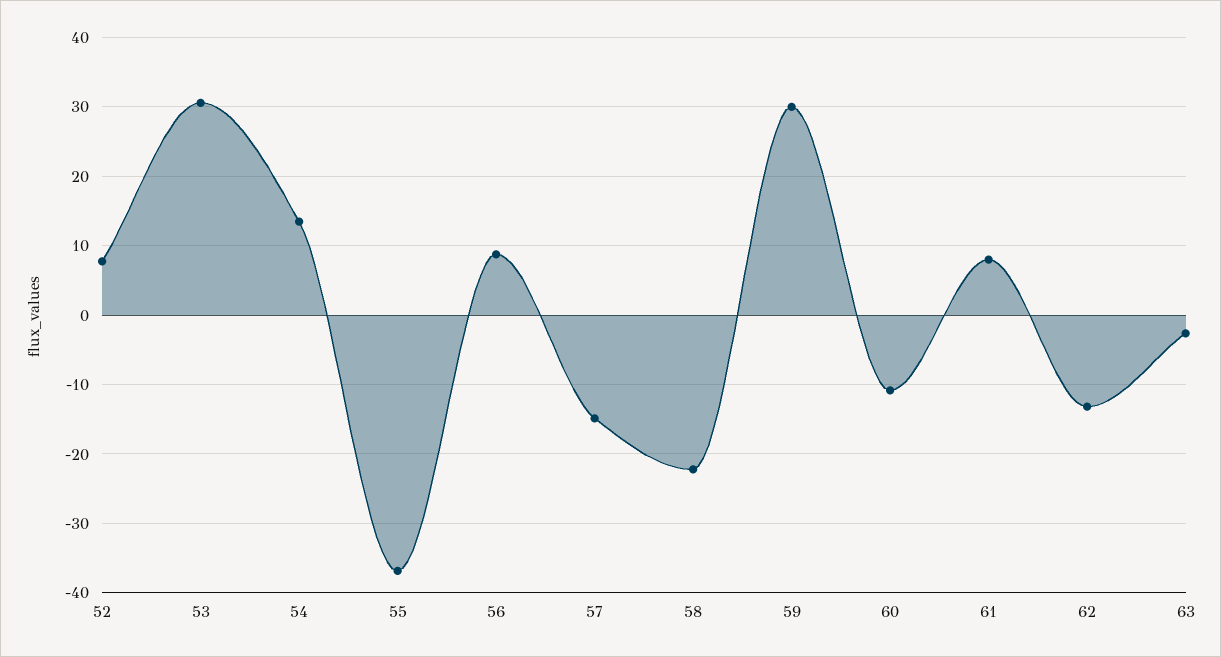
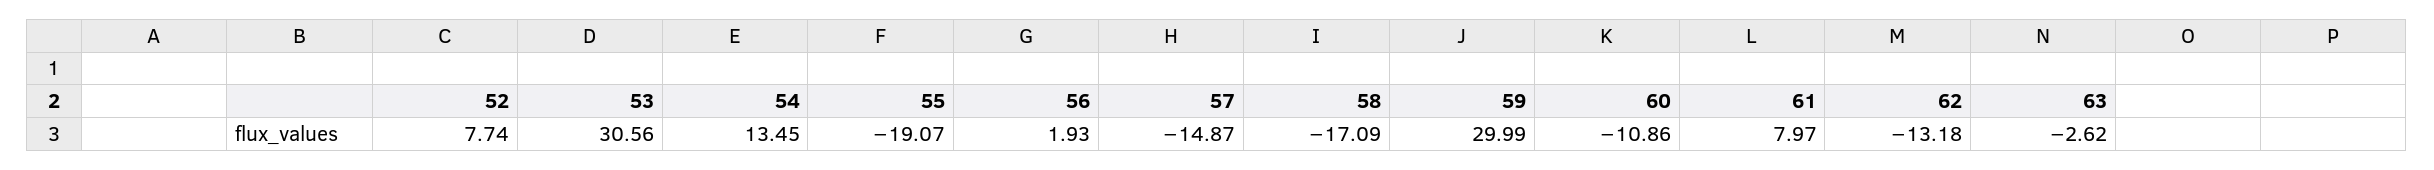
  {
    "52": 7.74,
    "53": 30.56,
    "54": 13.45,
-   "55": -37,
+   "55": -19.07,
-   "56": 9,
+   "56": 1.93,
    "57": -14.87,
-   "58": -22,
+   "58": -17.09,
    "59": 29.99,
    "60": -10.86,
    "61": 7.97,
    "62": -13.18,
    "63": -2.62
  }

